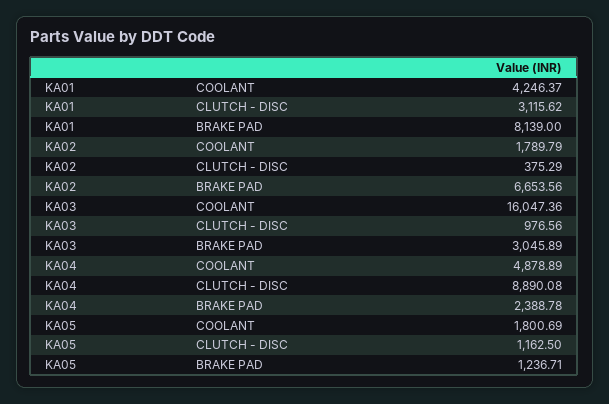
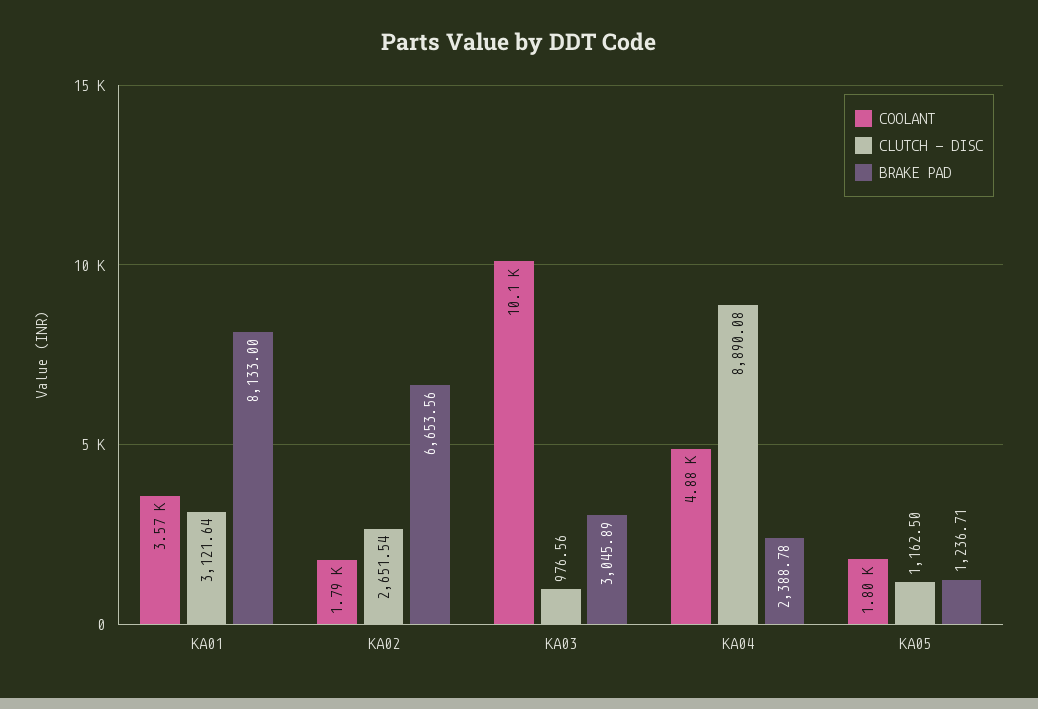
  {
    "COOLANT": {
-     "KA01": 4246.37,
+     "KA01": 3570,
      "KA02": 1789.79,
-     "KA03": 16047.36,
+     "KA03": 10100,
      "KA04": 4878.89,
      "KA05": 1800.69
    },
    "CLUTCH - DISC": {
-     "KA01": 3115.62,
+     "KA01": 3121.64,
-     "KA02": 375.29,
+     "KA02": 2651.54,
      "KA03": 976.56,
      "KA04": 8890.08,
      "KA05": 1162.5
    },
    "BRAKE PAD": {
-     "KA01": 8139,
+     "KA01": 8133,
      "KA02": 6653.56,
      "KA03": 3045.89,
      "KA04": 2388.78,
      "KA05": 1236.71
    }
  }

